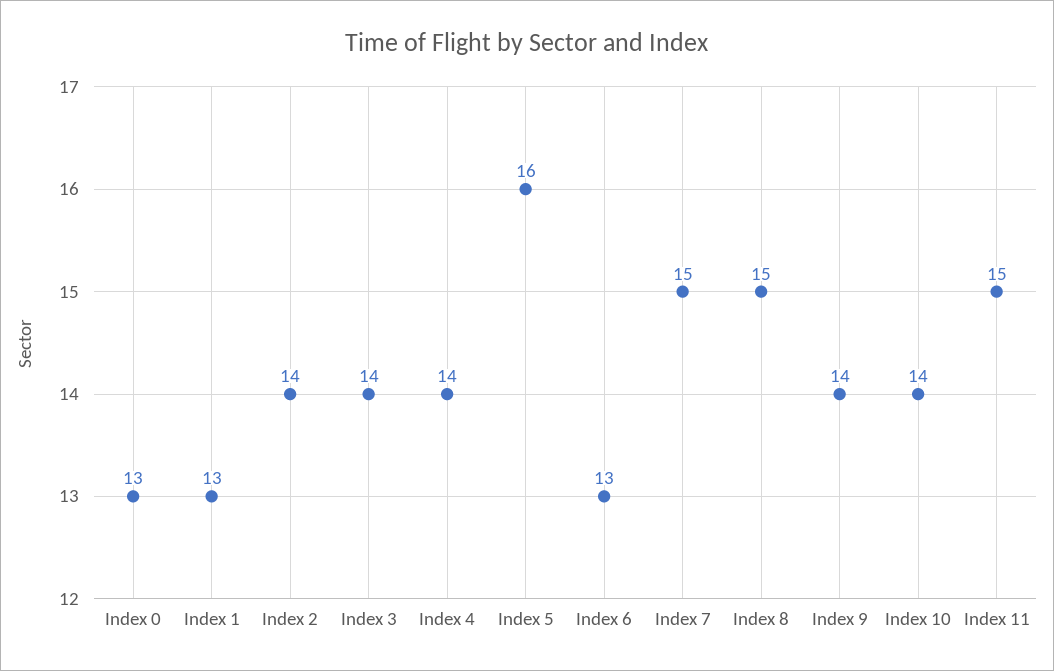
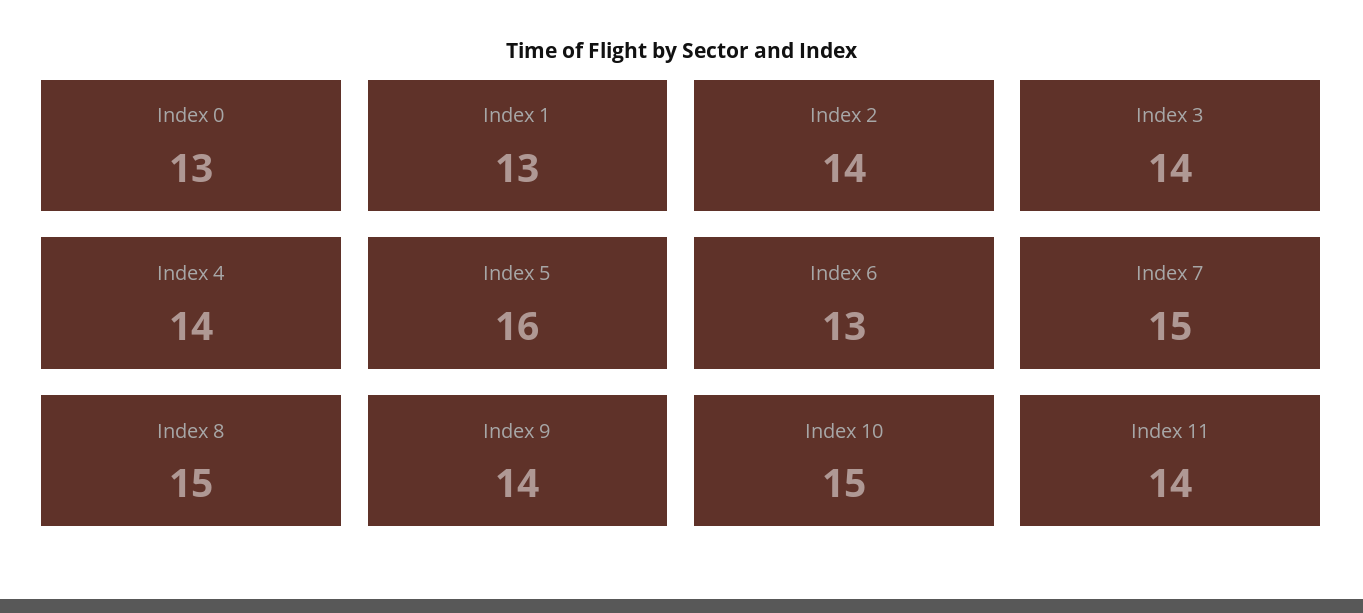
  {
    "Index 0": 13,
    "Index 1": 13,
    "Index 2": 14,
    "Index 3": 14,
    "Index 4": 14,
    "Index 5": 16,
    "Index 6": 13,
    "Index 7": 15,
    "Index 8": 15,
    "Index 9": 14,
-   "Index 10": 14,
+   "Index 10": 15,
-   "Index 11": 15
+   "Index 11": 14
  }

